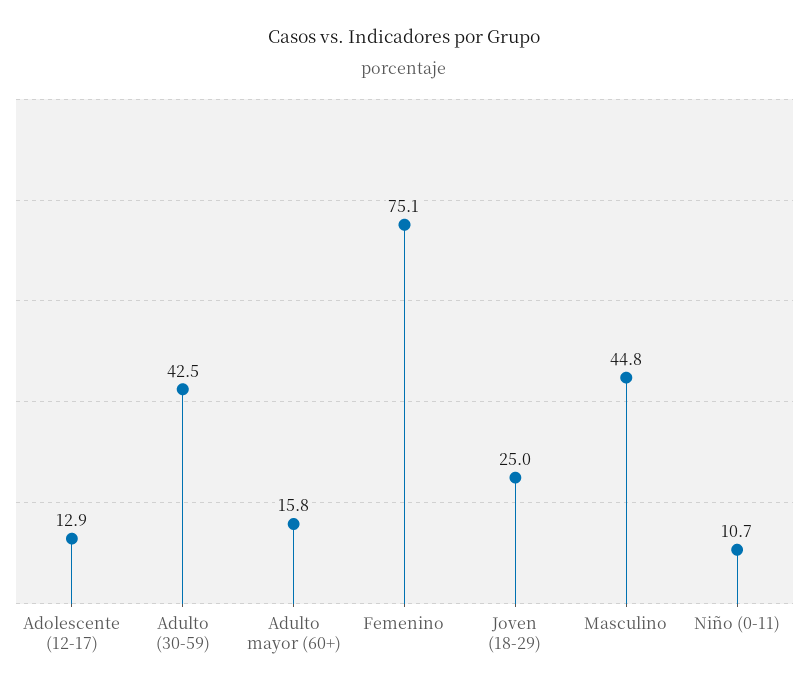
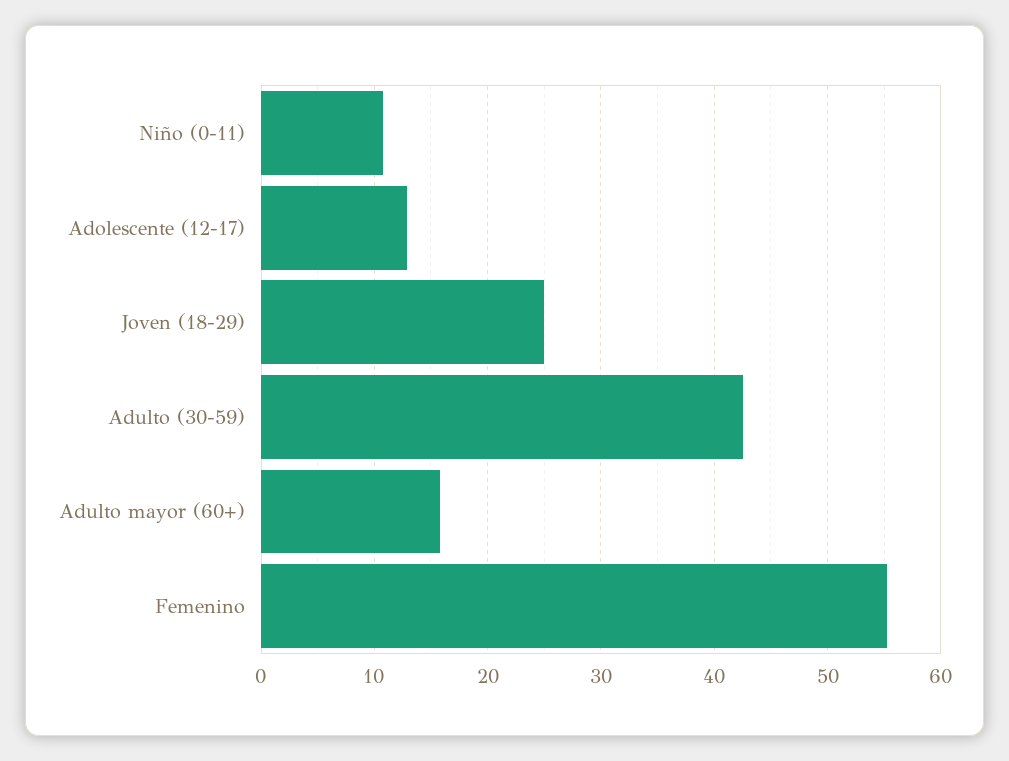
  {
    "Adolescente (12-17)": 12.9,
    "Adulto (30-59)": 42.5,
    "Adulto mayor (60+)": 15.8,
-   "Femenino": 75.1,
+   "Femenino": 55,
    "Joven (18-29)": 25,
-   "Masculino": 44.8,
    "Niño (0-11)": 10.7
  }

